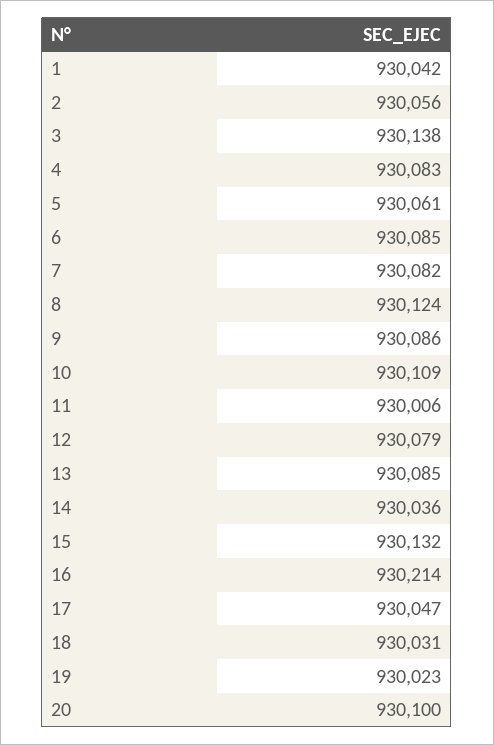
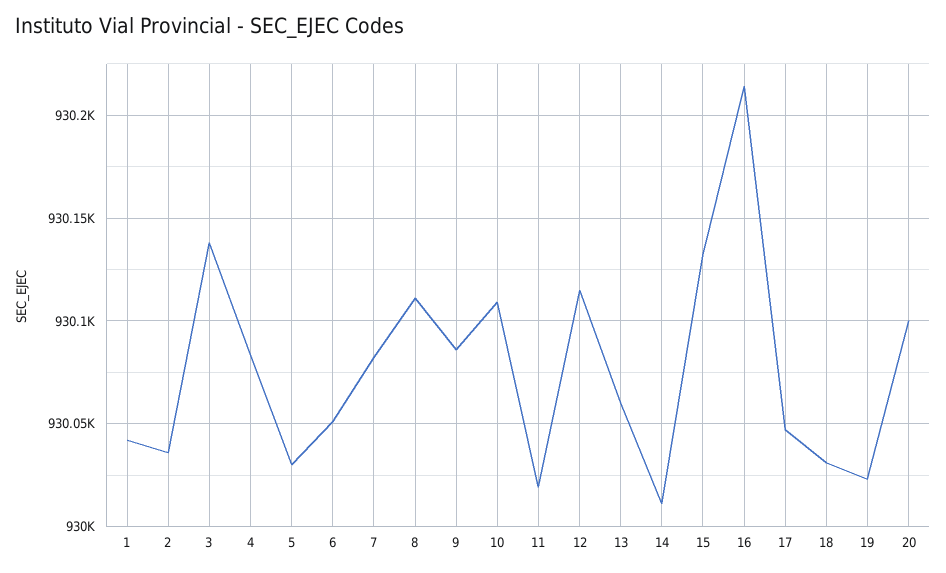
  {
    "1": 930042,
-   "2": 930056,
+   "2": 930035,
    "3": 930138,
    "4": 930083,
-   "5": 930061,
+   "5": 930030,
-   "6": 930085,
+   "6": 930050,
    "7": 930082,
-   "8": 930124,
+   "8": 930110,
    "9": 930086,
    "10": 930109,
-   "11": 930006,
+   "11": 930020,
-   "12": 930079,
+   "12": 930115,
-   "13": 930085,
+   "13": 930060,
-   "14": 930036,
+   "14": 930010,
    "15": 930132,
    "16": 930214,
    "17": 930047,
    "18": 930031,
    "19": 930023,
    "20": 930100
  }

